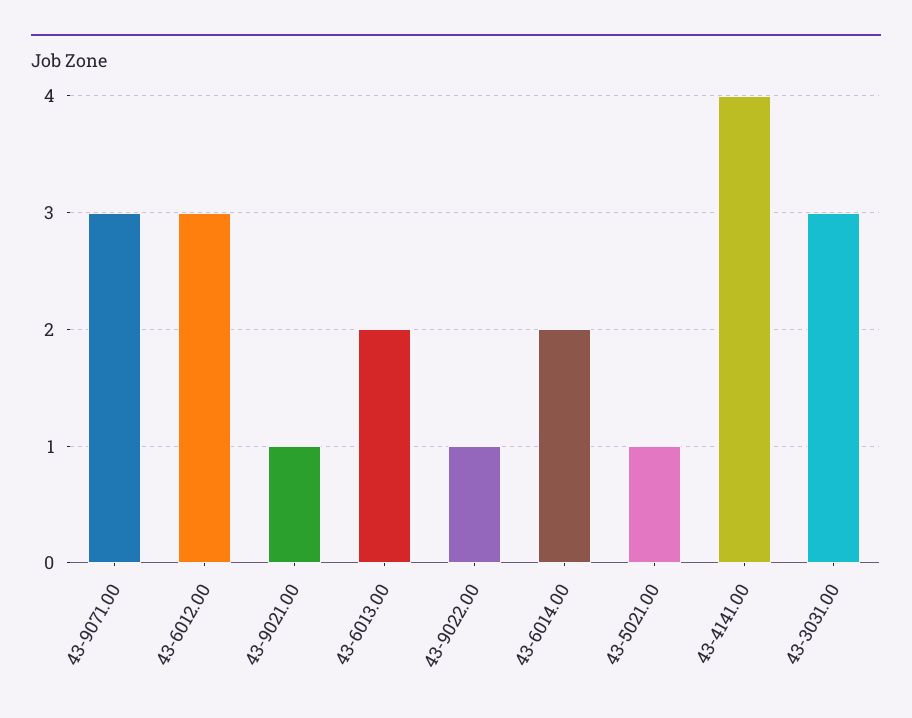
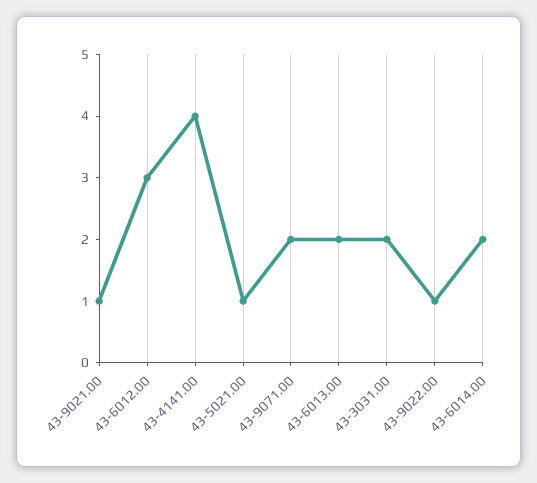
  {
-   "43-9071.00": 3,
+   "43-9071.00": 2,
    "43-6012.00": 3,
    "43-9021.00": 1,
    "43-6013.00": 2,
    "43-9022.00": 1,
    "43-6014.00": 2,
    "43-5021.00": 1,
    "43-4141.00": 4,
-   "43-3031.00": 3
+   "43-3031.00": 2
  }

